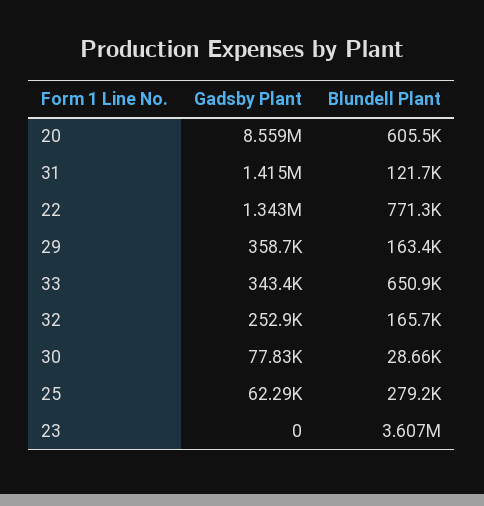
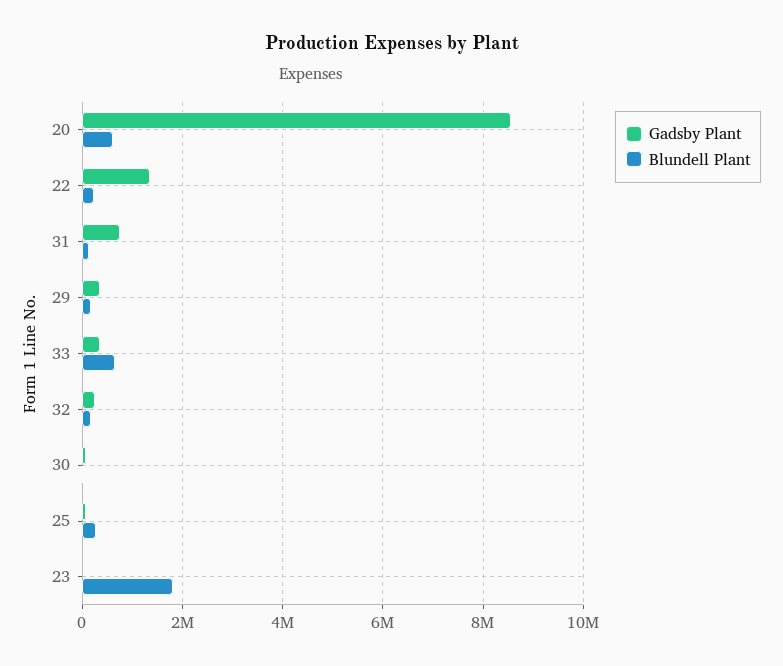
  {
    "Gadsby Plant": {
      "20": 8559000,
-     "31": 1415000,
+     "31": 800000,
      "22": 1343000,
      "29": 358700,
      "33": 343400,
      "32": 252900,
      "30": 77830,
      "25": 62290,
      "23": 0
    },
    "Blundell Plant": {
      "20": 605500,
      "31": 121700,
-     "22": 771300,
+     "22": 200000,
      "29": 163400,
      "33": 650900,
      "32": 165700,
      "30": 28660,
      "25": 279200,
-     "23": 3607000
+     "23": 1800000
    }
  }

